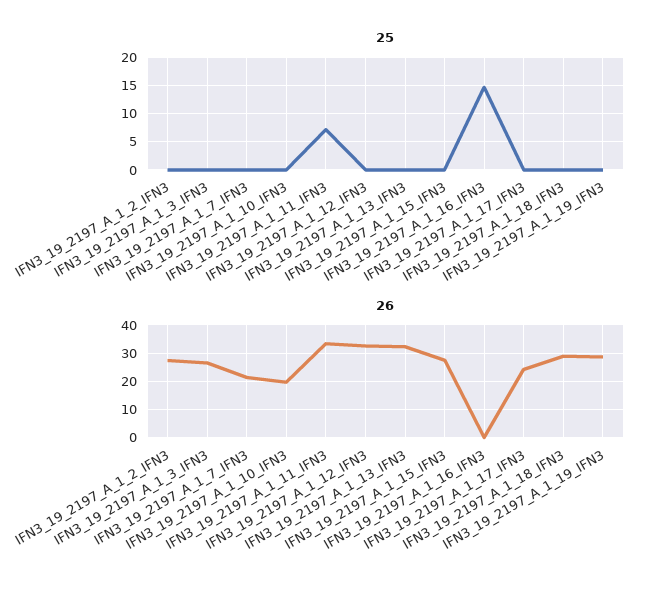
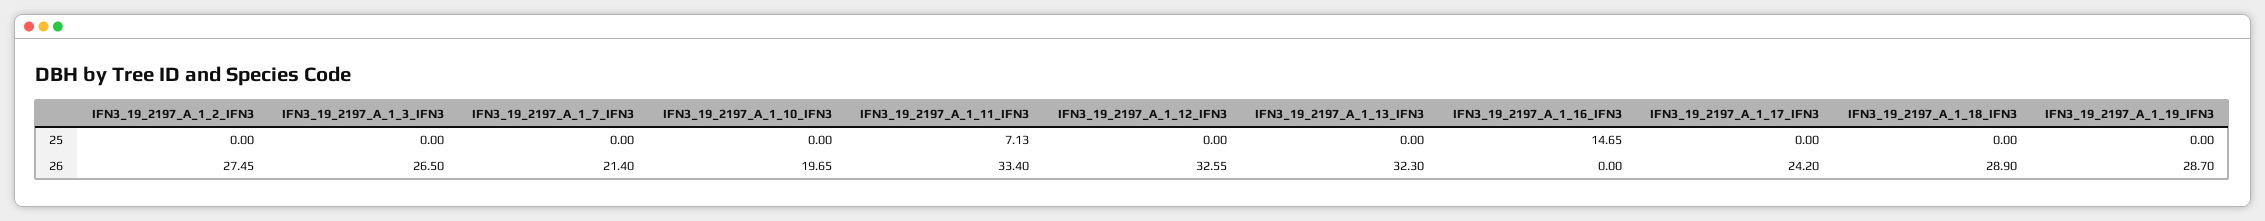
  {
    "25": {
      "IFN3_19_2197_A_1_2_IFN3": 0,
      "IFN3_19_2197_A_1_3_IFN3": 0,
      "IFN3_19_2197_A_1_7_IFN3": 0,
      "IFN3_19_2197_A_1_10_IFN3": 0,
      "IFN3_19_2197_A_1_11_IFN3": 7.13,
      "IFN3_19_2197_A_1_12_IFN3": 0,
      "IFN3_19_2197_A_1_13_IFN3": 0,
-     "IFN3_19_2197_A_1_15_IFN3": 0,
      "IFN3_19_2197_A_1_16_IFN3": 14.65,
      "IFN3_19_2197_A_1_17_IFN3": 0,
      "IFN3_19_2197_A_1_18_IFN3": 0,
      "IFN3_19_2197_A_1_19_IFN3": 0
    },
    "26": {
      "IFN3_19_2197_A_1_2_IFN3": 27.45,
      "IFN3_19_2197_A_1_3_IFN3": 26.5,
      "IFN3_19_2197_A_1_7_IFN3": 21.4,
      "IFN3_19_2197_A_1_10_IFN3": 19.65,
      "IFN3_19_2197_A_1_11_IFN3": 33.4,
      "IFN3_19_2197_A_1_12_IFN3": 32.55,
      "IFN3_19_2197_A_1_13_IFN3": 32.3,
-     "IFN3_19_2197_A_1_15_IFN3": 27.5,
      "IFN3_19_2197_A_1_16_IFN3": 0,
      "IFN3_19_2197_A_1_17_IFN3": 24.2,
      "IFN3_19_2197_A_1_18_IFN3": 28.9,
      "IFN3_19_2197_A_1_19_IFN3": 28.7
    }
  }

